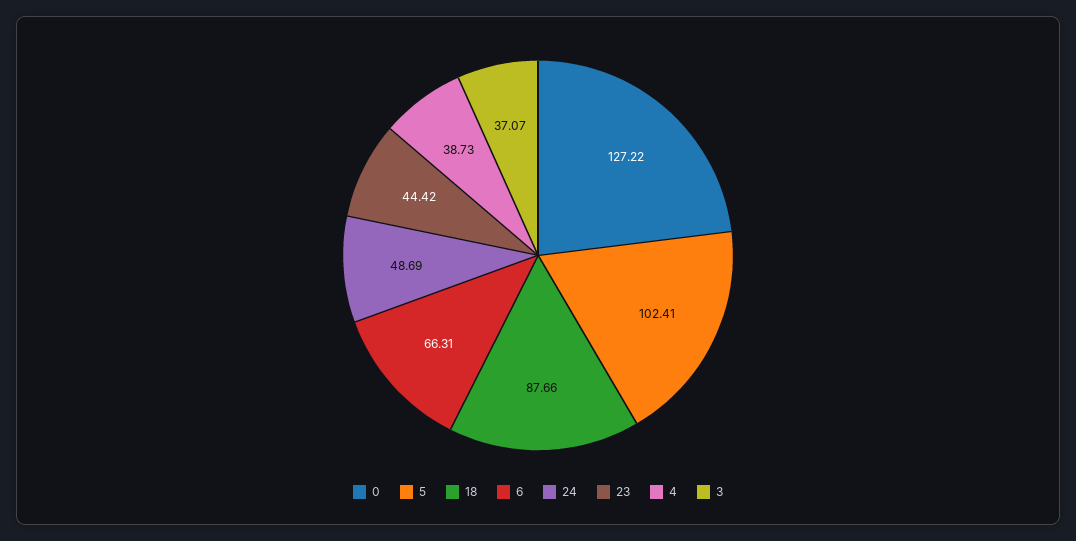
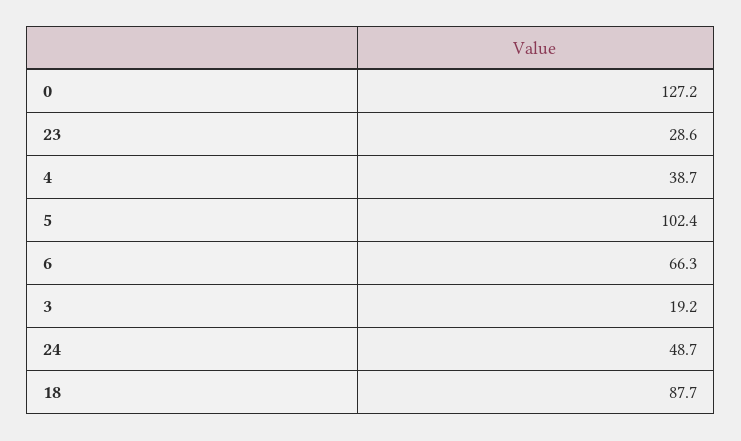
  {
    "0": 127.22,
    "5": 102.41,
    "18": 87.66,
    "6": 66.31,
    "24": 48.69,
-   "23": 44.42,
+   "23": 28.6,
    "4": 38.73,
-   "3": 37.07
+   "3": 19.2
  }

